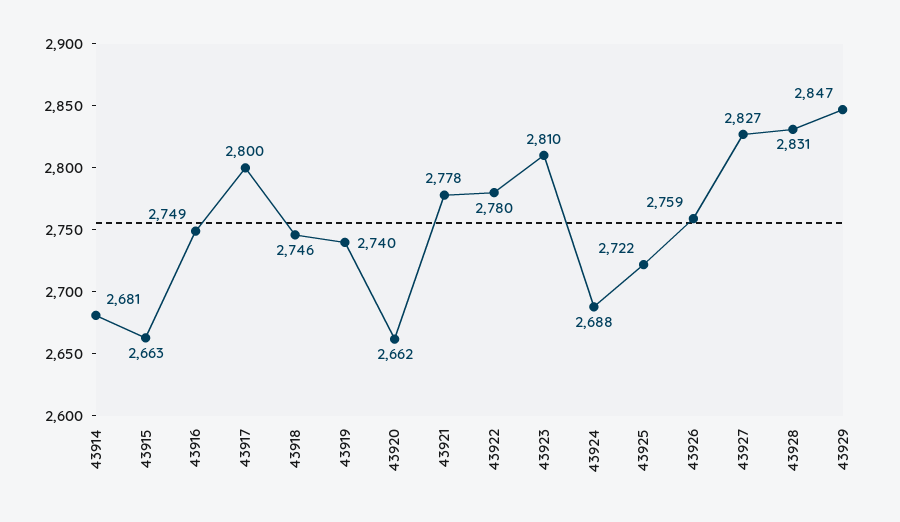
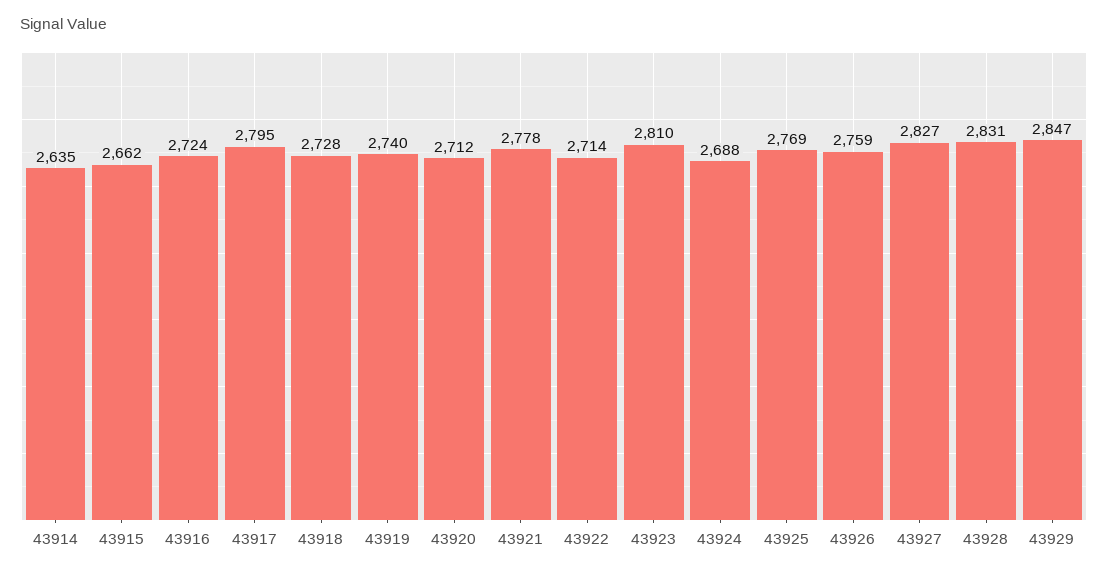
  {
-   "43914": 2681,
+   "43914": 2635,
-   "43915": 2663,
+   "43915": 2662,
-   "43916": 2749,
+   "43916": 2724,
-   "43917": 2800,
+   "43917": 2795,
-   "43918": 2746,
+   "43918": 2728,
    "43919": 2740,
-   "43920": 2662,
+   "43920": 2712,
    "43921": 2778,
-   "43922": 2780,
+   "43922": 2714,
    "43923": 2810,
    "43924": 2688,
-   "43925": 2722,
+   "43925": 2769,
    "43926": 2759,
    "43927": 2827,
    "43928": 2831,
    "43929": 2847
  }

